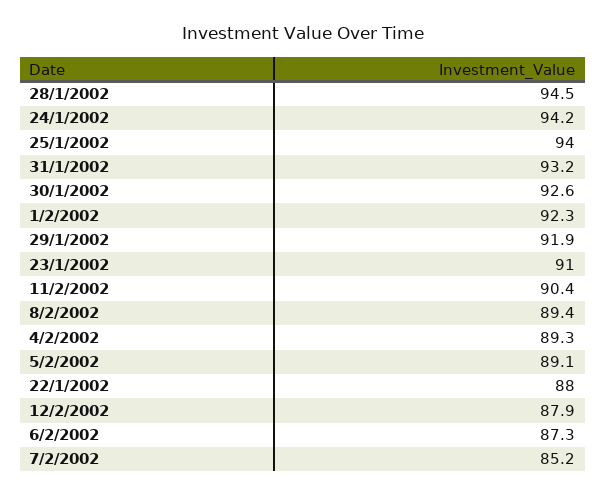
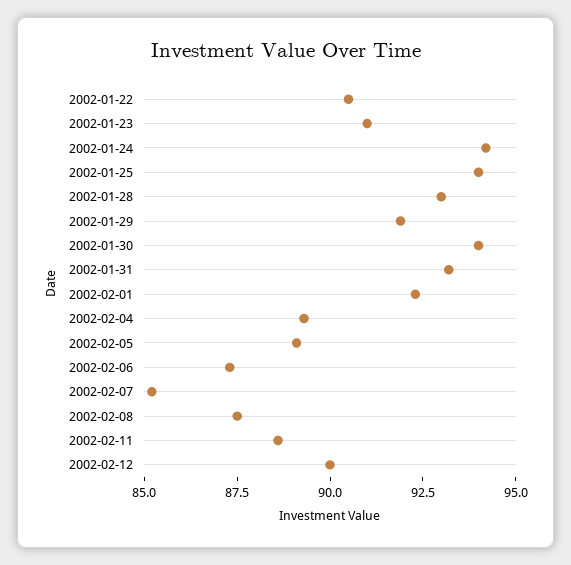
  {
-   "28/1/2002": 94.5,
+   "28/1/2002": 93,
    "24/1/2002": 94.2,
    "25/1/2002": 94,
    "31/1/2002": 93.2,
-   "30/1/2002": 92.6,
+   "30/1/2002": 94,
    "1/2/2002": 92.3,
    "29/1/2002": 91.9,
    "23/1/2002": 91,
-   "11/2/2002": 90.4,
+   "11/2/2002": 88.5,
-   "8/2/2002": 89.4,
+   "8/2/2002": 87.5,
    "4/2/2002": 89.3,
    "5/2/2002": 89.1,
-   "22/1/2002": 88,
+   "22/1/2002": 90.5,
-   "12/2/2002": 87.9,
+   "12/2/2002": 90,
    "6/2/2002": 87.3,
    "7/2/2002": 85.2
  }

